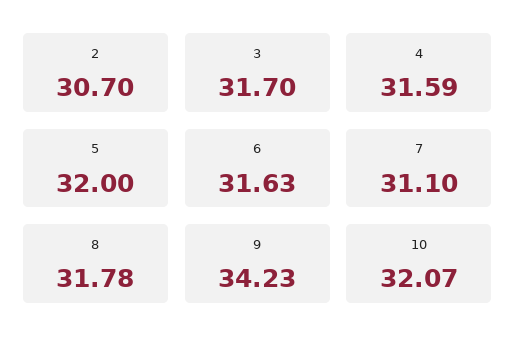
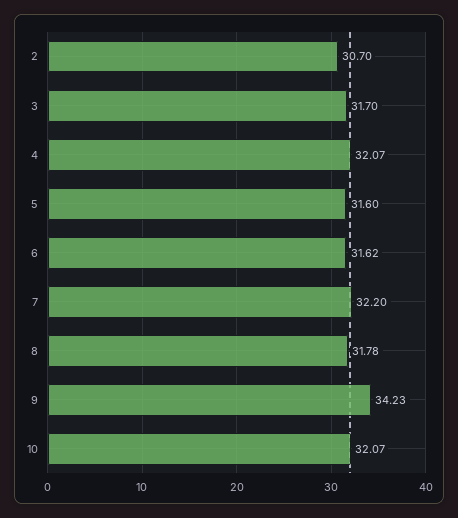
  {
    "2": 30.7,
    "3": 31.7,
-   "4": 31.59,
+   "4": 32.07,
-   "5": 32,
+   "5": 31.6,
-   "6": 31.63,
+   "6": 31.62,
-   "7": 31.1,
+   "7": 32.2,
    "8": 31.78,
    "9": 34.23,
    "10": 32.07
  }

